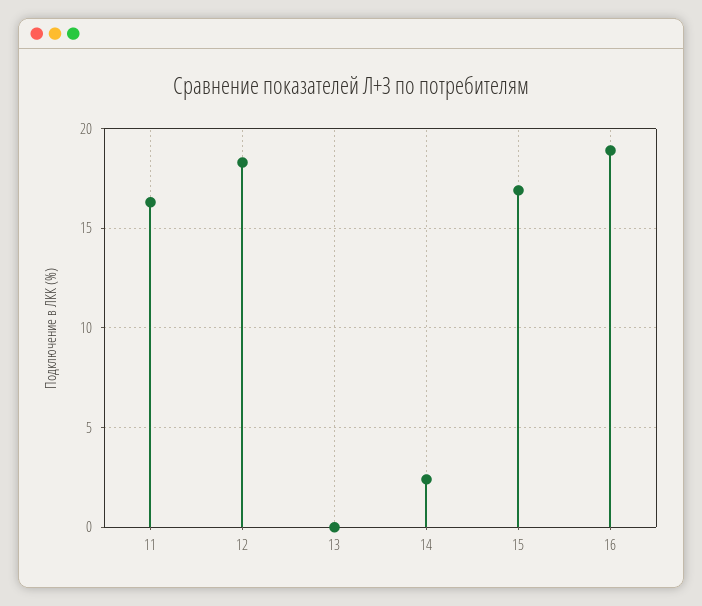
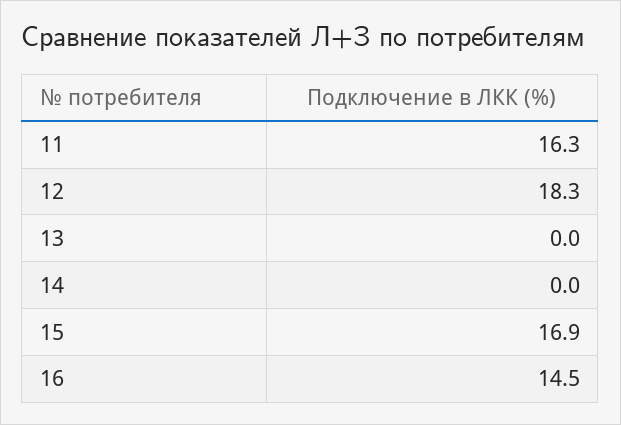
  {
    "11": 16.3,
    "12": 18.3,
    "13": 0,
-   "14": 2.5,
+   "14": 0,
    "15": 16.9,
-   "16": 19
+   "16": 14.5
  }

